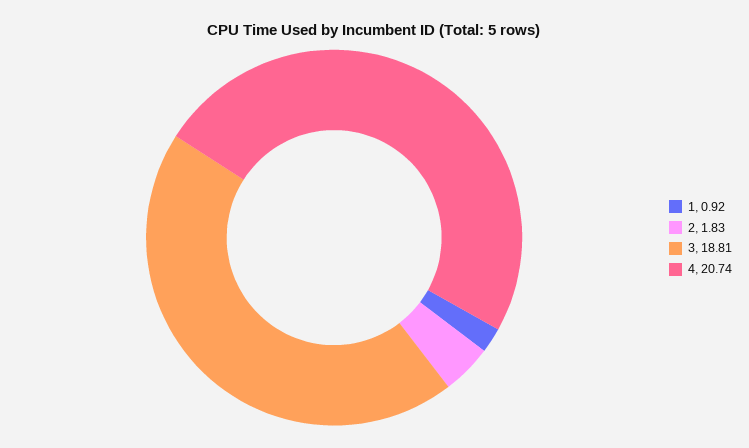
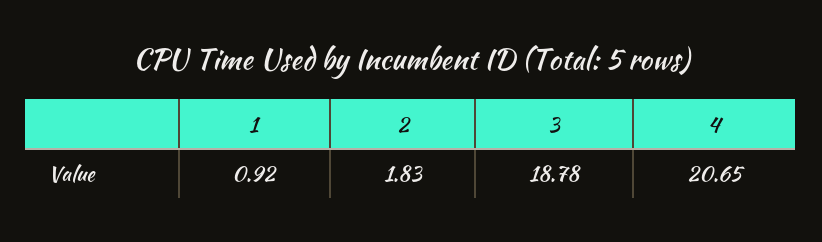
  {
    "1": 0.92,
    "2": 1.83,
-   "3": 18.81,
+   "3": 18.78,
-   "4": 20.74
+   "4": 20.65
  }

